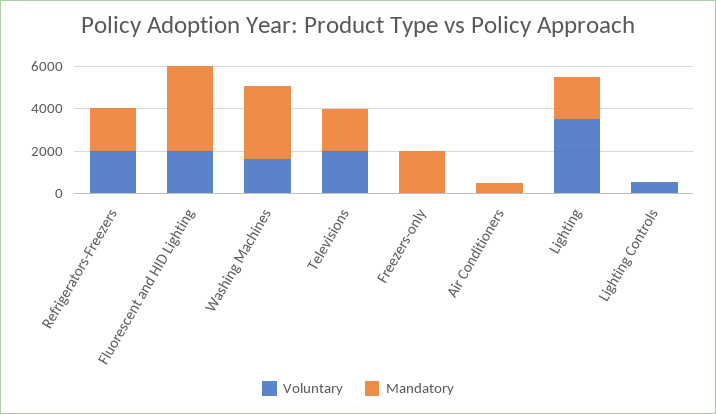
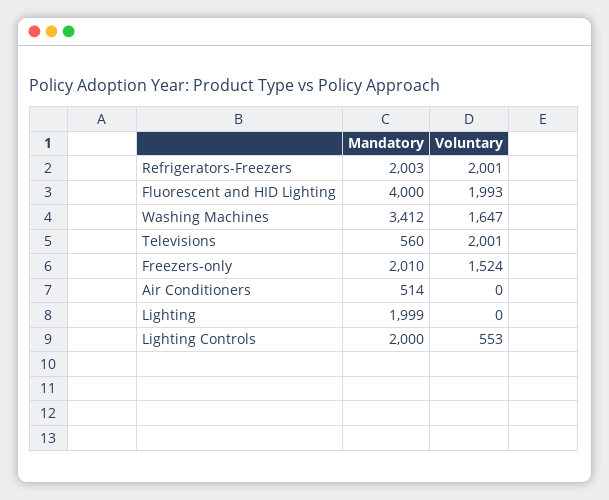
  {
    "Voluntary": {
      "Refrigerators-Freezers": 2001,
      "Fluorescent and HID Lighting": 1993,
      "Washing Machines": 1647,
      "Televisions": 2001,
-     "Freezers-only": 0,
+     "Freezers-only": 1524,
      "Air Conditioners": 0,
-     "Lighting": 3500,
+     "Lighting": 0,
      "Lighting Controls": 553
    },
    "Mandatory": {
      "Refrigerators-Freezers": 2003,
      "Fluorescent and HID Lighting": 4000,
      "Washing Machines": 3412,
-     "Televisions": 2000,
+     "Televisions": 560,
      "Freezers-only": 2010,
      "Air Conditioners": 514,
      "Lighting": 1999,
-     "Lighting Controls": 0
+     "Lighting Controls": 2000
    }
  }

